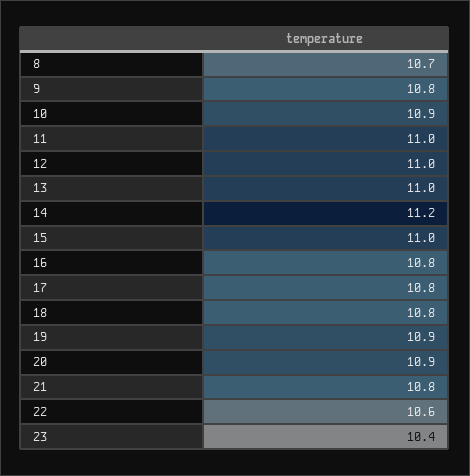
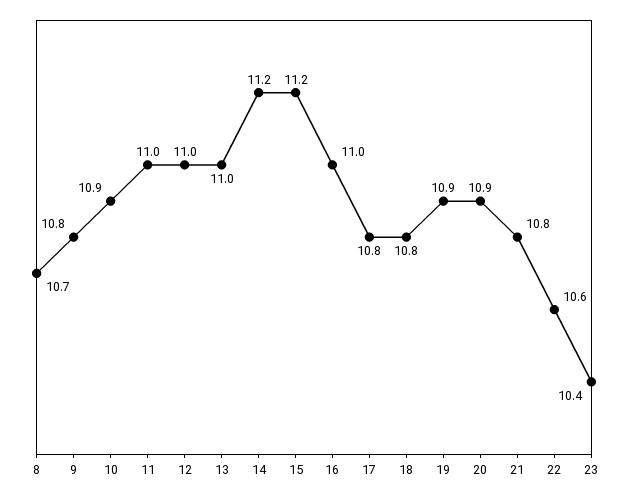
  {
    "8": 10.7,
    "9": 10.8,
    "10": 10.9,
    "11": 11,
    "12": 11,
    "13": 11,
    "14": 11.2,
-   "15": 11,
+   "15": 11.2,
-   "16": 10.8,
+   "16": 11,
    "17": 10.8,
    "18": 10.8,
    "19": 10.9,
    "20": 10.9,
    "21": 10.8,
    "22": 10.6,
    "23": 10.4
  }

